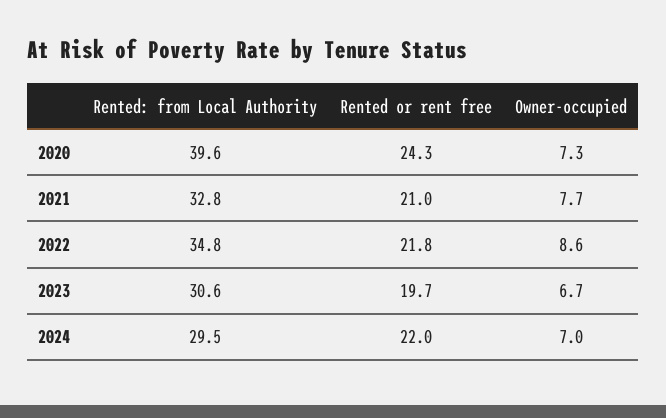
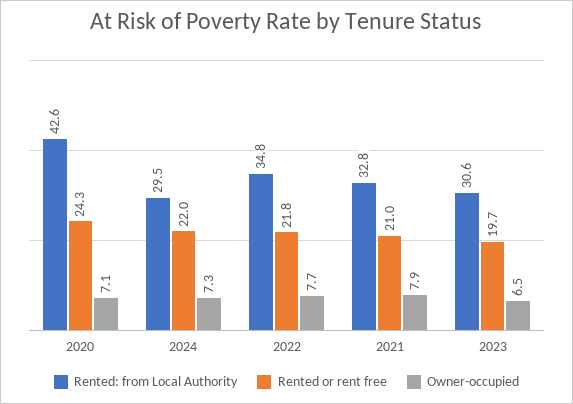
  {
    "Rented: from Local Authority": {
-     "2020": 39.6,
+     "2020": 42.6,
      "2021": 32.8,
      "2022": 34.8,
      "2023": 30.6,
      "2024": 29.5
    },
    "Rented or rent free": {
      "2020": 24.3,
      "2021": 21,
      "2022": 21.8,
      "2023": 19.7,
      "2024": 22
    },
    "Owner-occupied": {
-     "2020": 7.3,
+     "2020": 7.1,
-     "2021": 7.7,
+     "2021": 7.9,
-     "2022": 8.6,
+     "2022": 7.7,
-     "2023": 6.7,
+     "2023": 6.5,
-     "2024": 7
+     "2024": 7.3
    }
  }

